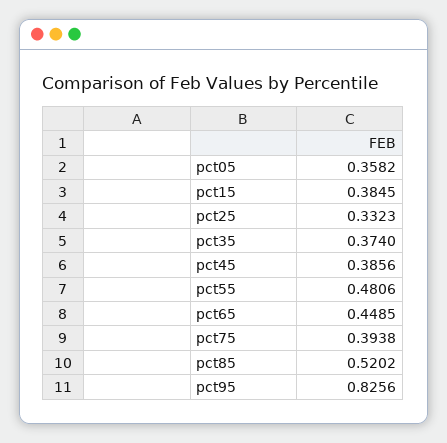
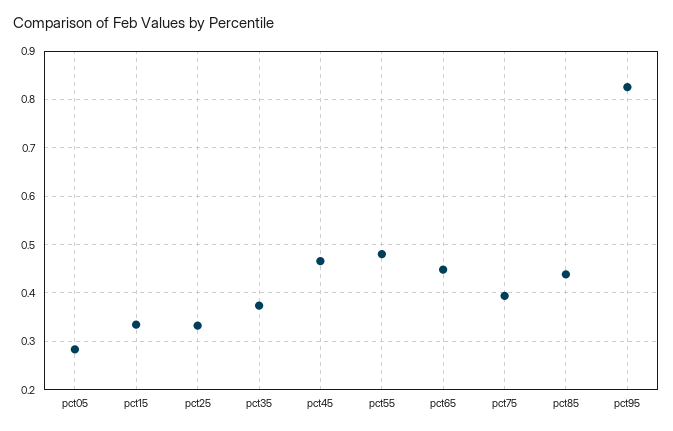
  {
-   "pct05": 0.3582,
+   "pct05": 0.28,
-   "pct15": 0.3845,
+   "pct15": 0.34,
    "pct25": 0.3323,
    "pct35": 0.374,
-   "pct45": 0.3856,
+   "pct45": 0.46,
    "pct55": 0.4806,
    "pct65": 0.4485,
    "pct75": 0.3938,
-   "pct85": 0.5202,
+   "pct85": 0.44,
    "pct95": 0.8256
  }

